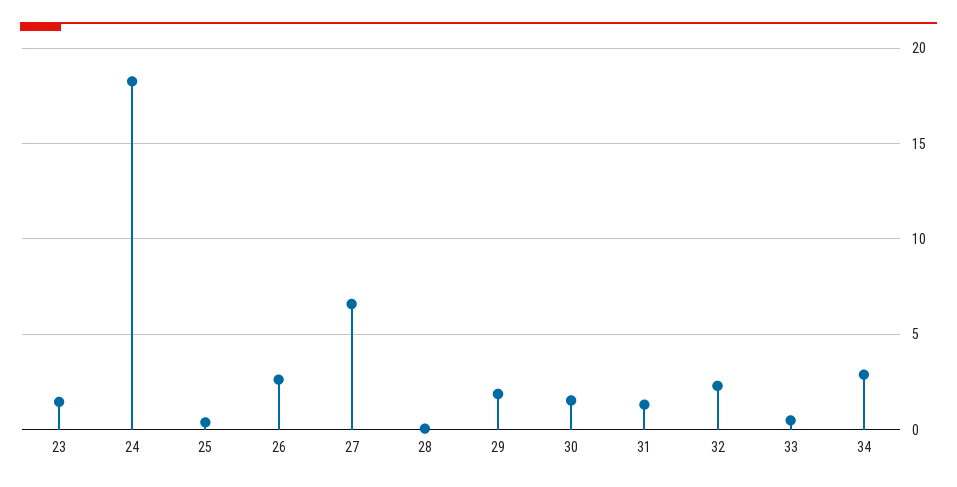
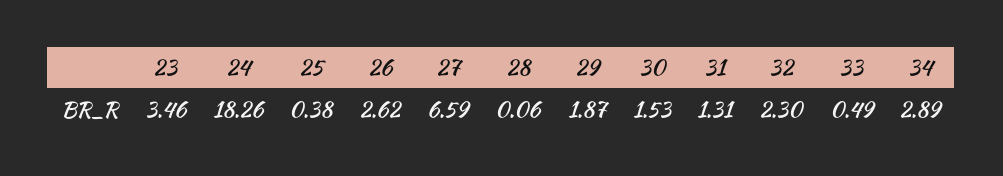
  {
-   "23": 1.5,
+   "23": 3.46,
    "24": 18.26,
    "25": 0.38,
    "26": 2.62,
    "27": 6.59,
    "28": 0.06,
    "29": 1.87,
    "30": 1.53,
    "31": 1.31,
    "32": 2.3,
    "33": 0.49,
    "34": 2.89
  }

